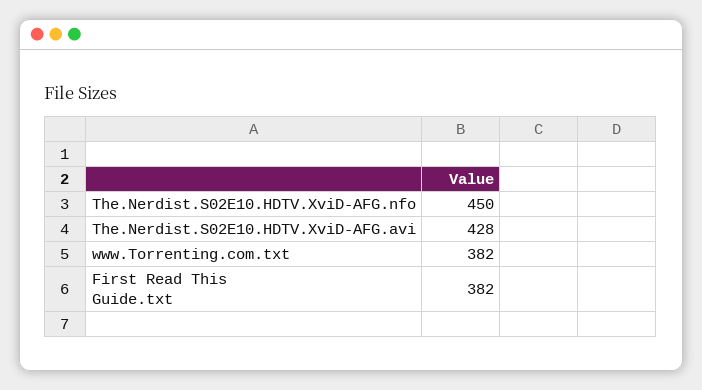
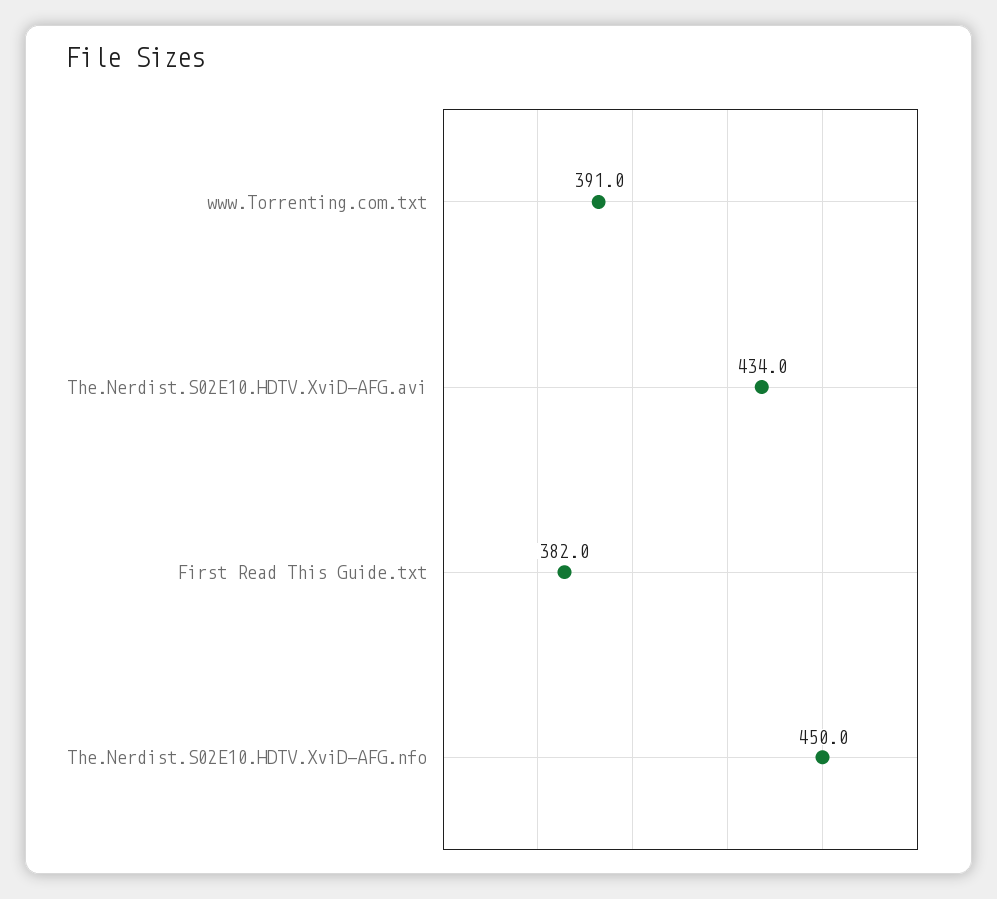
  {
    "The.Nerdist.S02E10.HDTV.XviD-AFG.nfo": 450,
-   "The.Nerdist.S02E10.HDTV.XviD-AFG.avi": 428,
+   "The.Nerdist.S02E10.HDTV.XviD-AFG.avi": 434,
-   "www.Torrenting.com.txt": 382,
+   "www.Torrenting.com.txt": 391,
    "First Read This Guide.txt": 382
  }

